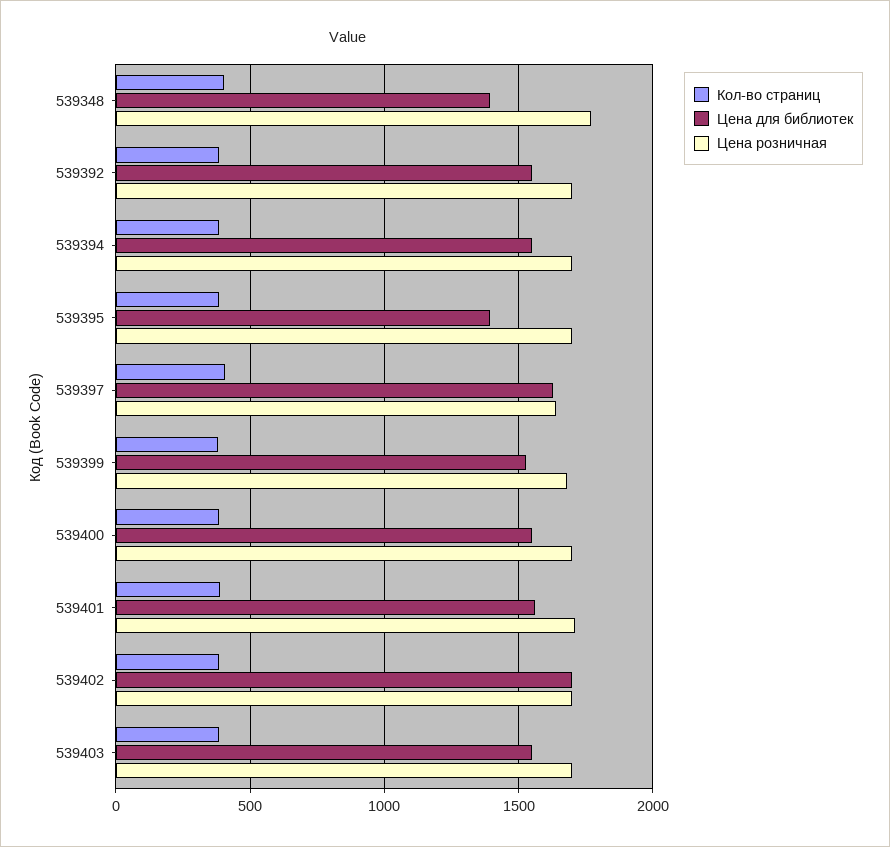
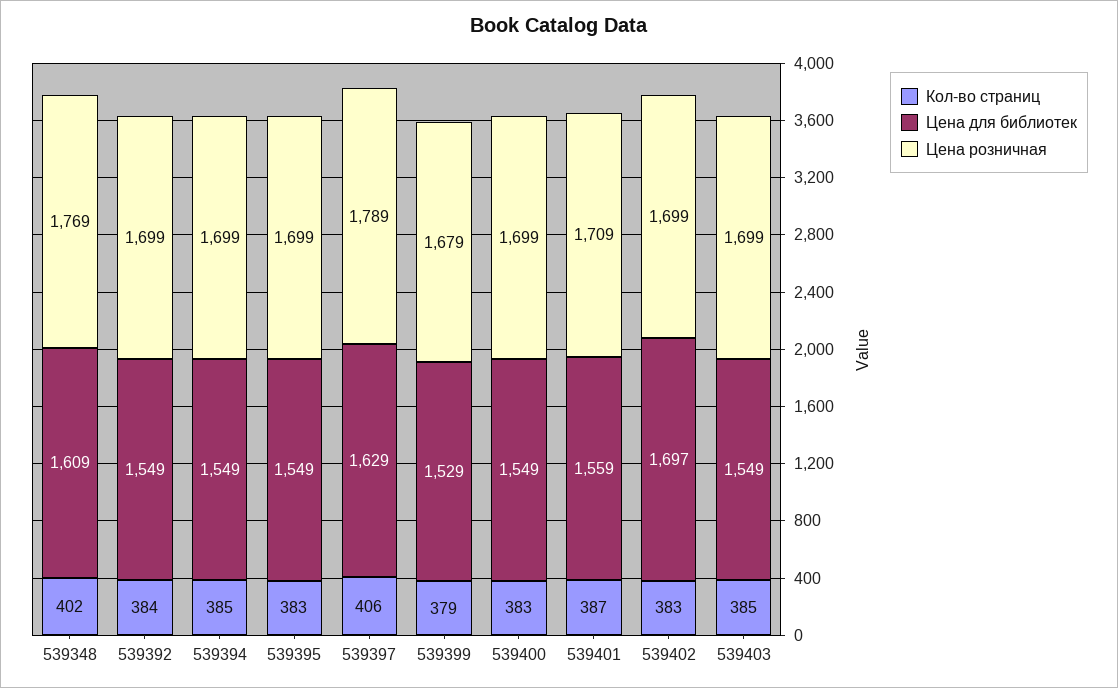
  {
    "Кол-во страниц": {
      "539348": 402,
      "539392": 384,
      "539394": 385,
      "539395": 383,
      "539397": 406,
      "539399": 379,
      "539400": 383,
      "539401": 387,
      "539402": 383,
      "539403": 385
    },
    "Цена для библиотек": {
-     "539348": 1400,
+     "539348": 1609,
      "539392": 1549,
      "539394": 1549,
-     "539395": 1400,
+     "539395": 1549,
      "539397": 1629,
      "539399": 1529,
      "539400": 1549,
      "539401": 1559,
      "539402": 1697,
      "539403": 1549
    },
    "Цена розничная": {
      "539348": 1769,
      "539392": 1699,
      "539394": 1699,
      "539395": 1699,
-     "539397": 1650,
+     "539397": 1789,
      "539399": 1679,
      "539400": 1699,
      "539401": 1709,
      "539402": 1699,
      "539403": 1699
    }
  }

